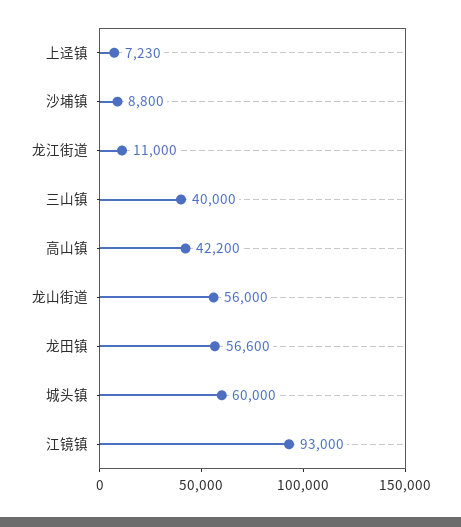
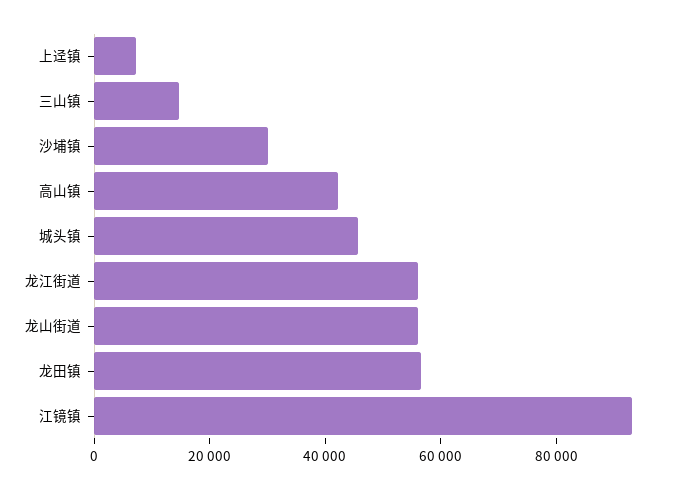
  {
    "上迳镇": 7230,
-   "沙埔镇": 8800,
+   "沙埔镇": 30000,
-   "龙江街道": 11000,
+   "龙江街道": 55000,
-   "三山镇": 40000,
+   "三山镇": 15000,
    "高山镇": 42200,
    "龙山街道": 56000,
    "龙田镇": 56600,
-   "城头镇": 60000,
+   "城头镇": 45000,
    "江镜镇": 93000
  }

